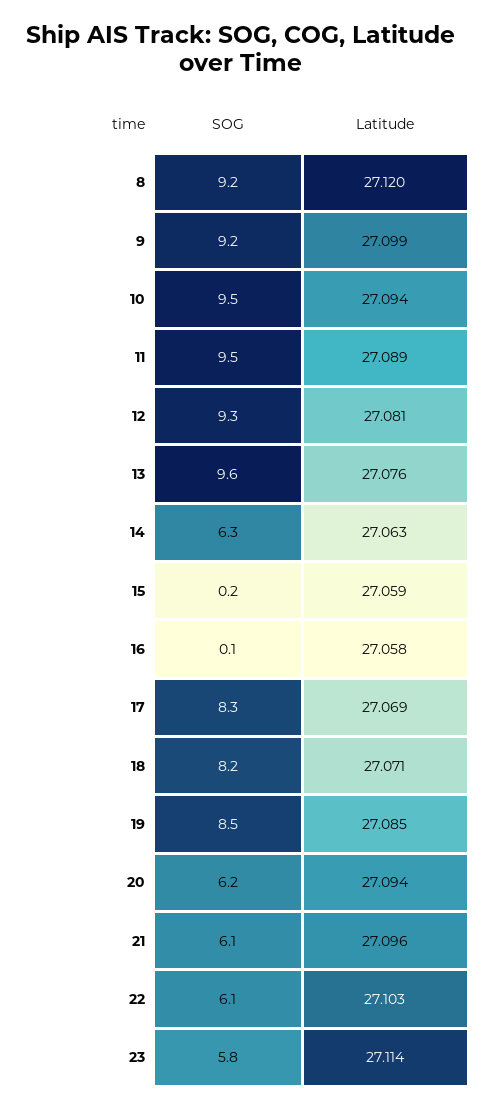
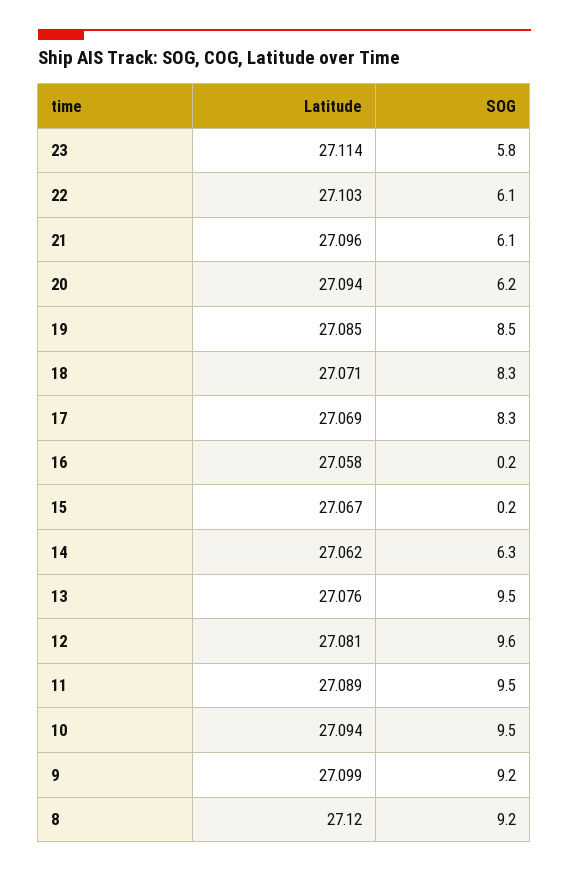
  {
    "SOG": {
      "8": 9.2,
      "9": 9.2,
      "10": 9.5,
      "11": 9.5,
-     "12": 9.3,
+     "12": 9.6,
-     "13": 9.6,
+     "13": 9.5,
      "14": 6.3,
      "15": 0.2,
-     "16": 0.1,
+     "16": 0.2,
      "17": 8.3,
-     "18": 8.2,
+     "18": 8.3,
      "19": 8.5,
      "20": 6.2,
      "21": 6.1,
      "22": 6.1,
      "23": 5.8
    },
    "Latitude": {
      "8": 27.12,
      "9": 27.099,
      "10": 27.094,
      "11": 27.089,
      "12": 27.081,
      "13": 27.076,
-     "14": 27.063,
+     "14": 27.062,
-     "15": 27.059,
+     "15": 27.067,
      "16": 27.058,
      "17": 27.069,
      "18": 27.071,
      "19": 27.085,
      "20": 27.094,
      "21": 27.096,
      "22": 27.103,
      "23": 27.114
    }
  }

